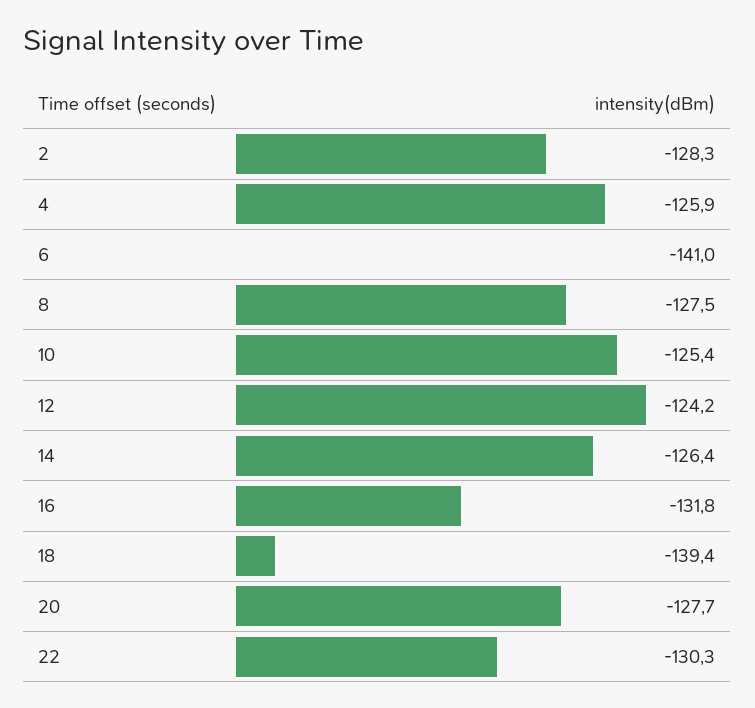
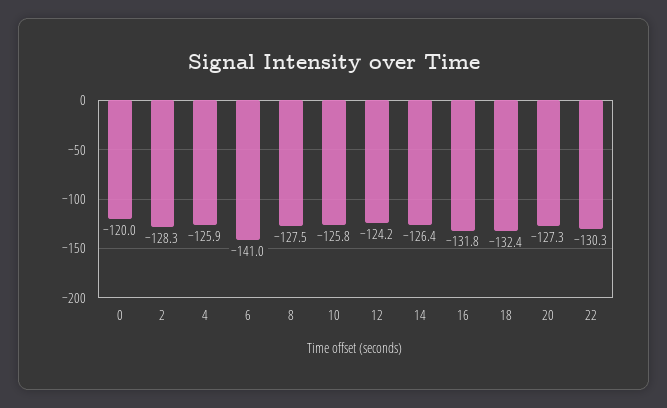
  {
    "2": -128.3,
    "4": -125.9,
    "6": -141,
    "8": -127.5,
-   "10": -125.4,
+   "10": -125.8,
    "12": -124.2,
    "14": -126.4,
    "16": -131.8,
-   "18": -139.4,
+   "18": -132.4,
-   "20": -127.7,
+   "20": -127.3,
-   "22": -130.3
+   "22": -130.3,
+   "0": -120
  }

